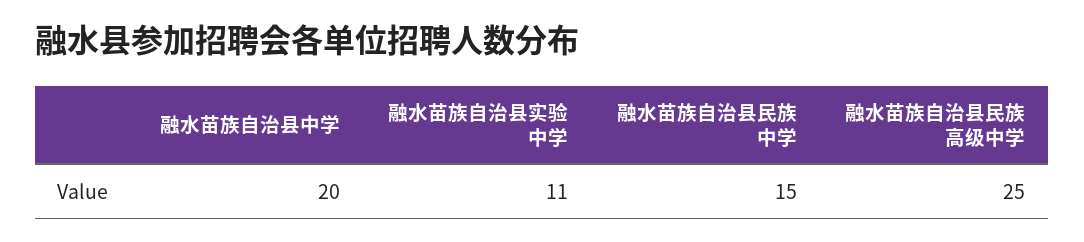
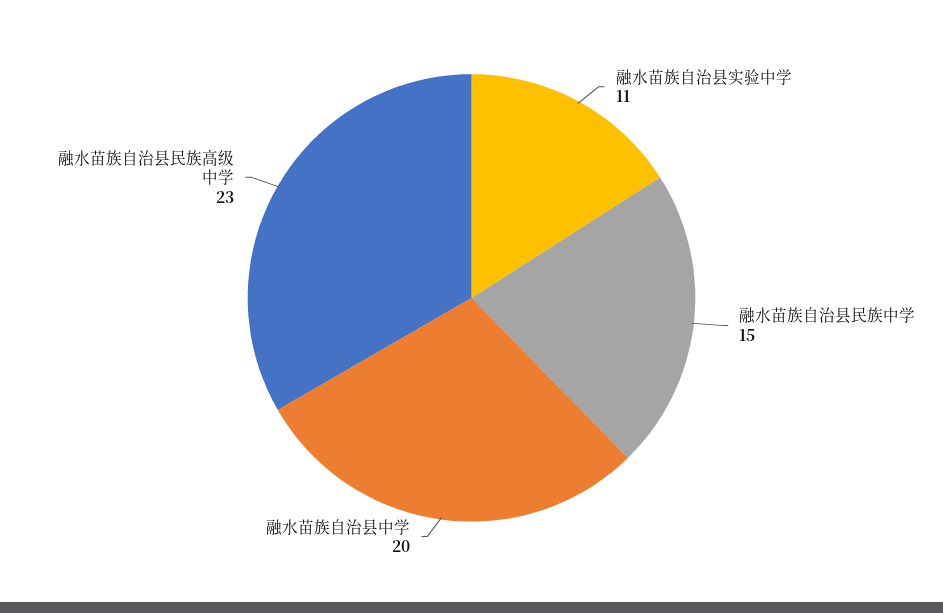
  {
    "融水苗族自治县中学": 20,
    "融水苗族自治县实验中学": 11,
    "融水苗族自治县民族中学": 15,
-   "融水苗族自治县民族高级中学": 25
+   "融水苗族自治县民族高级中学": 23
  }

